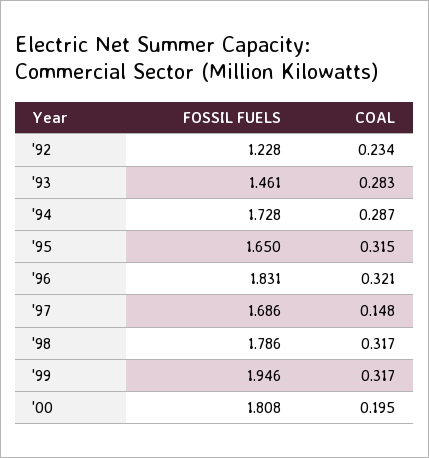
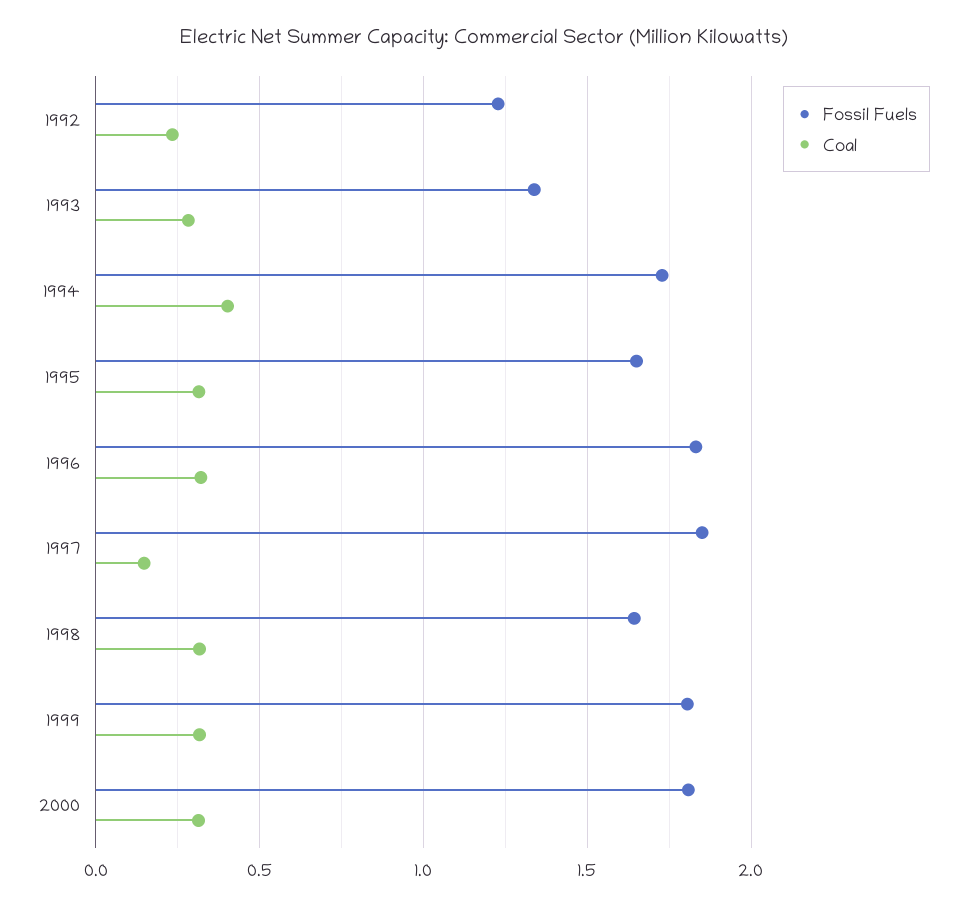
  {
    "FOSSIL FUELS": {
      "'92": 1.228,
-     "'93": 1.461,
+     "'93": 1.35,
      "'94": 1.728,
      "'95": 1.65,
      "'96": 1.831,
-     "'97": 1.686,
+     "'97": 1.85,
-     "'98": 1.786,
+     "'98": 1.65,
-     "'99": 1.946,
+     "'99": 1.8,
      "'00": 1.808
    },
    "COAL": {
      "'92": 0.234,
      "'93": 0.283,
-     "'94": 0.287,
+     "'94": 0.4,
      "'95": 0.315,
      "'96": 0.321,
      "'97": 0.148,
      "'98": 0.317,
      "'99": 0.317,
-     "'00": 0.195
+     "'00": 0.3
    }
  }

